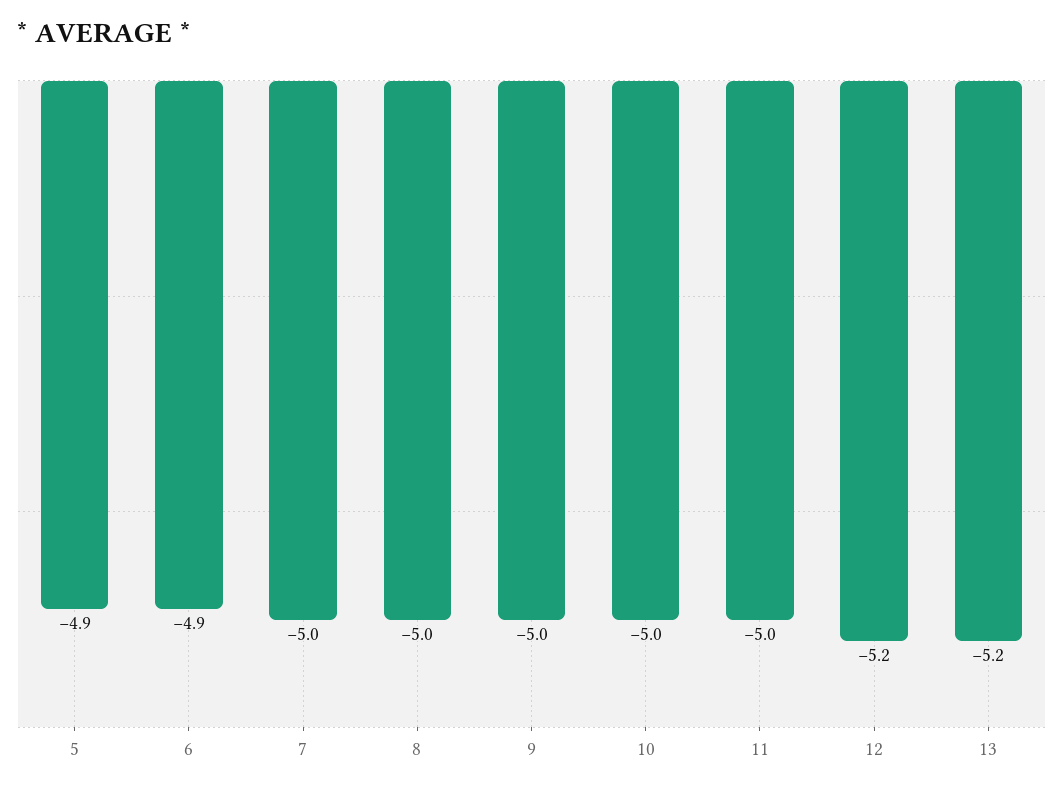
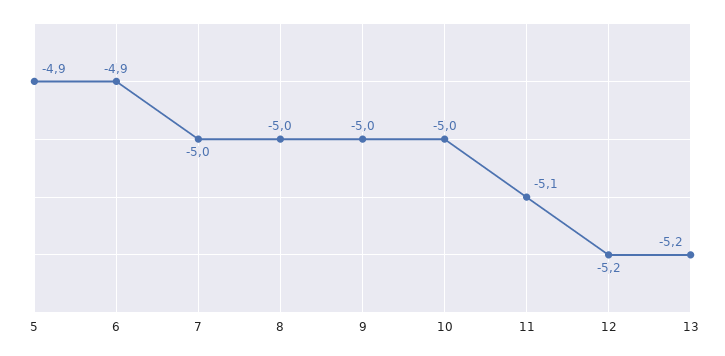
  {
    "5": -4.9,
    "6": -4.9,
    "7": -5,
    "8": -5,
    "9": -5,
    "10": -5,
-   "11": -5,
+   "11": -5.1,
    "12": -5.2,
    "13": -5.2
  }

